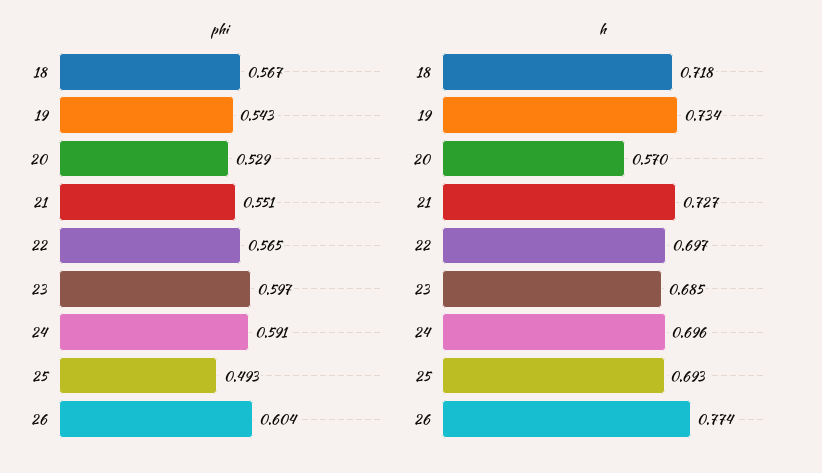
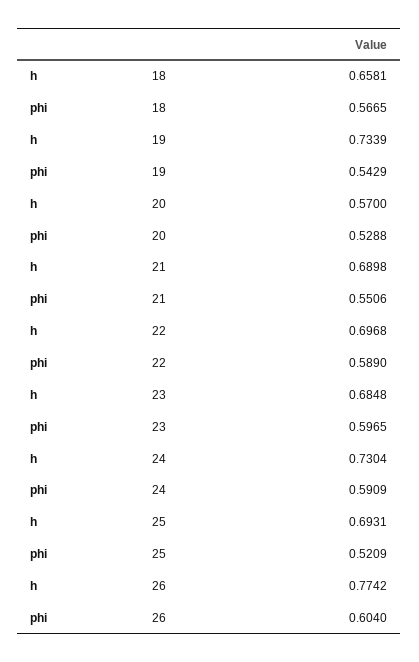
  {
    "phi": {
      "18": 0.5665,
      "19": 0.5429,
      "20": 0.5288,
      "21": 0.5506,
-     "22": 0.565,
+     "22": 0.589,
      "23": 0.5965,
      "24": 0.5909,
-     "25": 0.493,
+     "25": 0.5209,
      "26": 0.604
    },
    "h": {
-     "18": 0.718,
+     "18": 0.6581,
      "19": 0.7339,
      "20": 0.57,
-     "21": 0.727,
+     "21": 0.6898,
      "22": 0.6968,
      "23": 0.6848,
-     "24": 0.696,
+     "24": 0.7304,
      "25": 0.6931,
      "26": 0.7742
    }
  }

